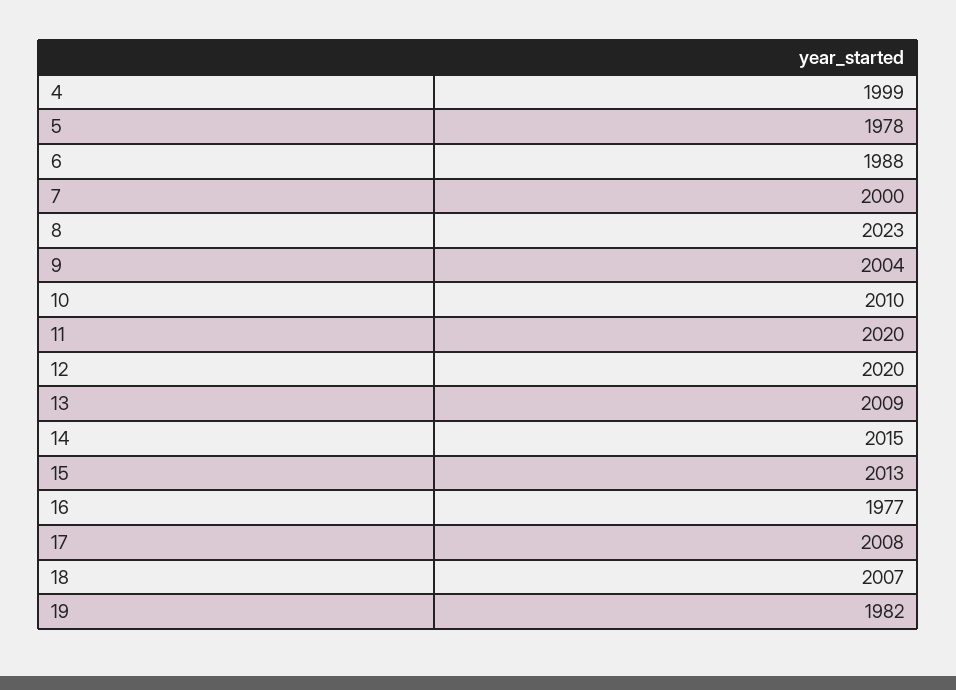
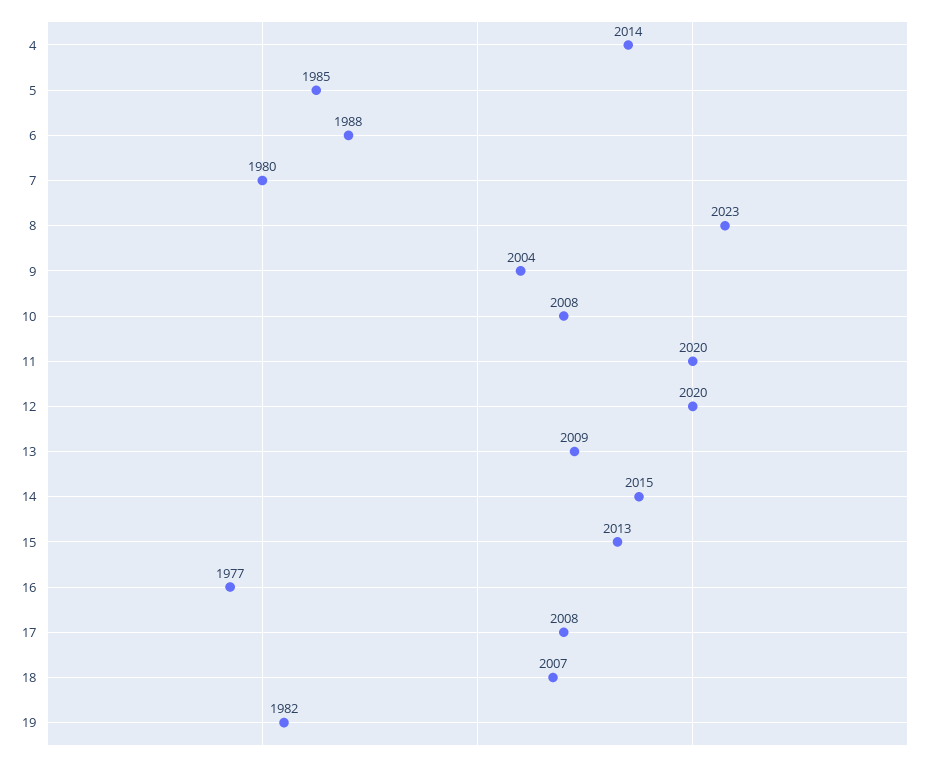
  {
-   "4": 1999,
+   "4": 2014,
-   "5": 1978,
+   "5": 1985,
    "6": 1988,
-   "7": 2000,
+   "7": 1980,
    "8": 2023,
    "9": 2004,
-   "10": 2010,
+   "10": 2008,
    "11": 2020,
    "12": 2020,
    "13": 2009,
    "14": 2015,
    "15": 2013,
    "16": 1977,
    "17": 2008,
    "18": 2007,
    "19": 1982
  }

